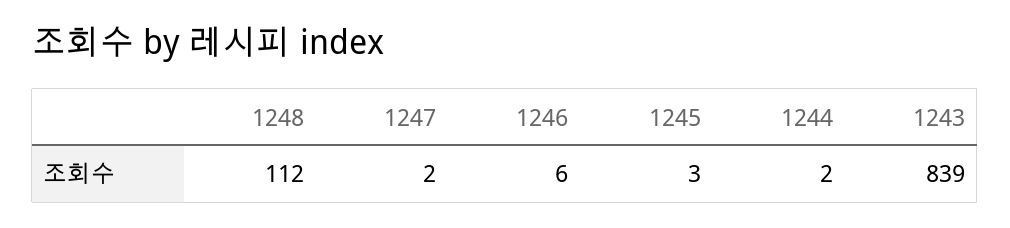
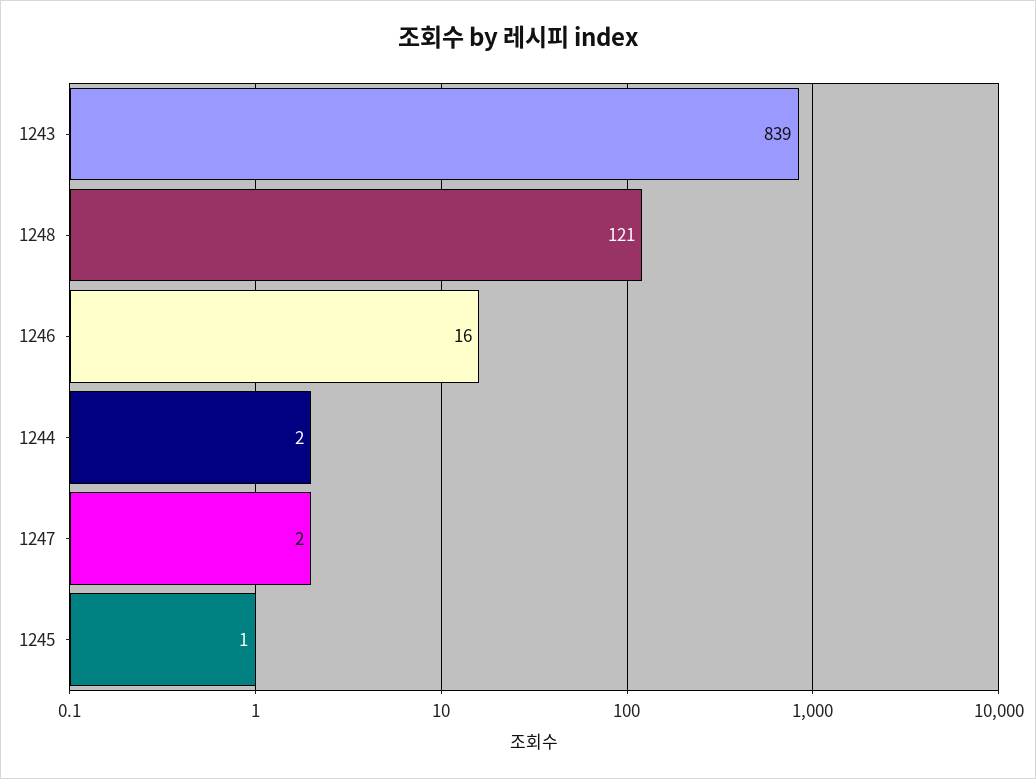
  {
-   "1248": 112,
+   "1248": 121,
    "1247": 2,
-   "1246": 6,
+   "1246": 16,
-   "1245": 3,
+   "1245": 1,
    "1244": 2,
    "1243": 839
  }

